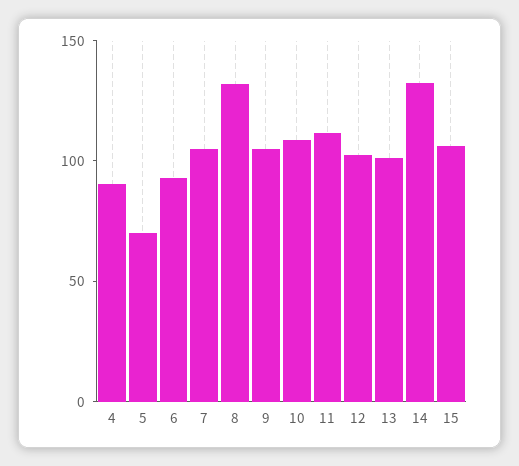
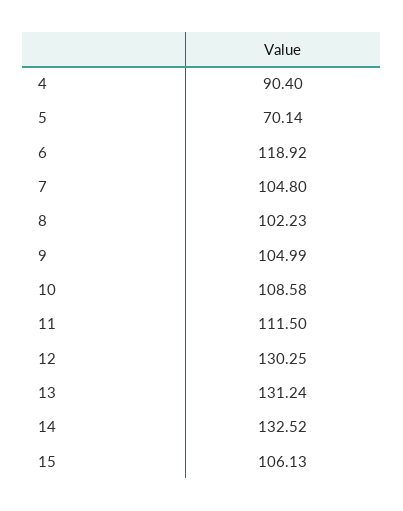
  {
    "4": 90.4,
    "5": 70.14,
-   "6": 90,
+   "6": 118.92,
    "7": 104.8,
-   "8": 130,
+   "8": 102.23,
    "9": 104.99,
    "10": 108.58,
    "11": 111.5,
-   "12": 100,
+   "12": 130.25,
-   "13": 100,
+   "13": 131.24,
    "14": 132.52,
    "15": 106.13
  }

